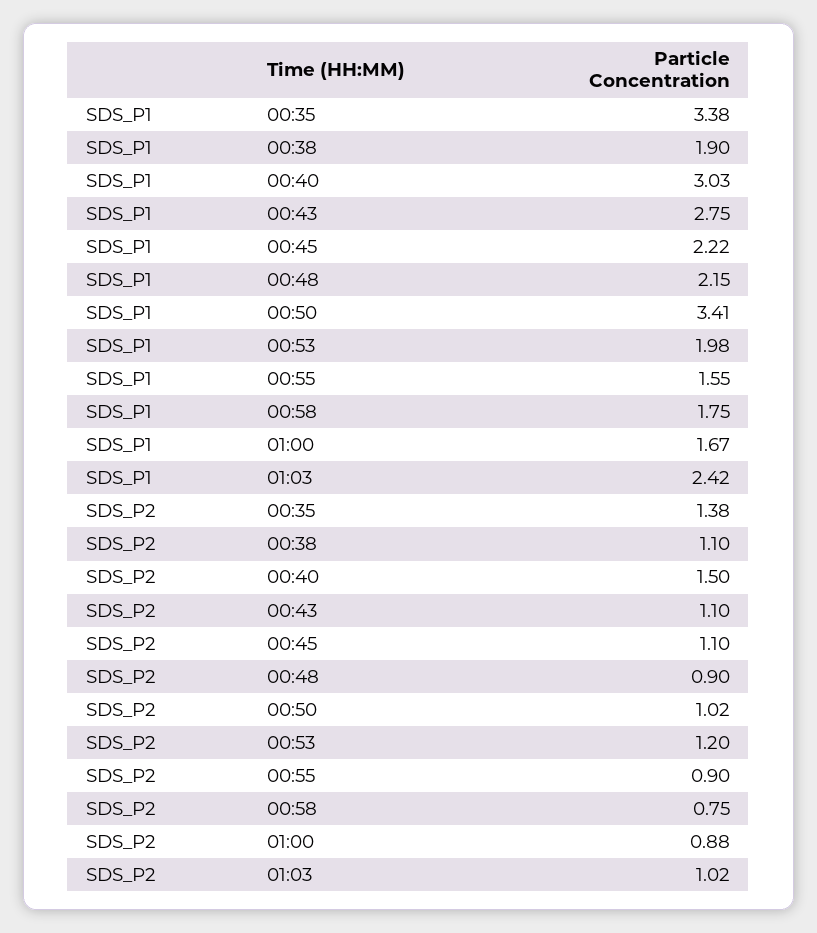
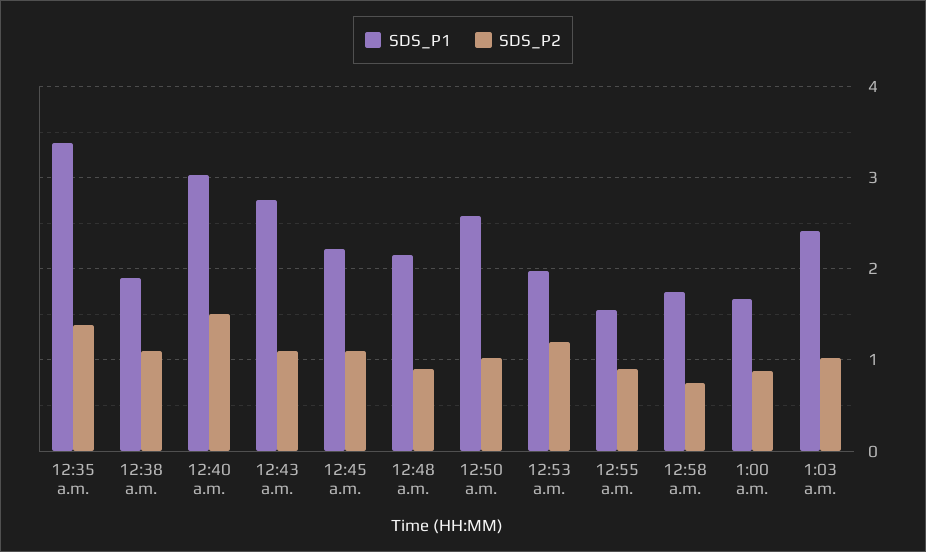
  {
    "SDS_P1": {
      "00:35": 3.38,
      "00:38": 1.9,
      "00:40": 3.03,
      "00:43": 2.75,
      "00:45": 2.22,
      "00:48": 2.15,
-     "00:50": 3.41,
+     "00:50": 2.6,
      "00:53": 1.98,
      "00:55": 1.55,
      "00:58": 1.75,
      "01:00": 1.67,
      "01:03": 2.42
    },
    "SDS_P2": {
      "00:35": 1.38,
      "00:38": 1.1,
      "00:40": 1.5,
      "00:43": 1.1,
      "00:45": 1.1,
      "00:48": 0.9,
      "00:50": 1.02,
      "00:53": 1.2,
      "00:55": 0.9,
      "00:58": 0.75,
      "01:00": 0.88,
      "01:03": 1.02
    }
  }

